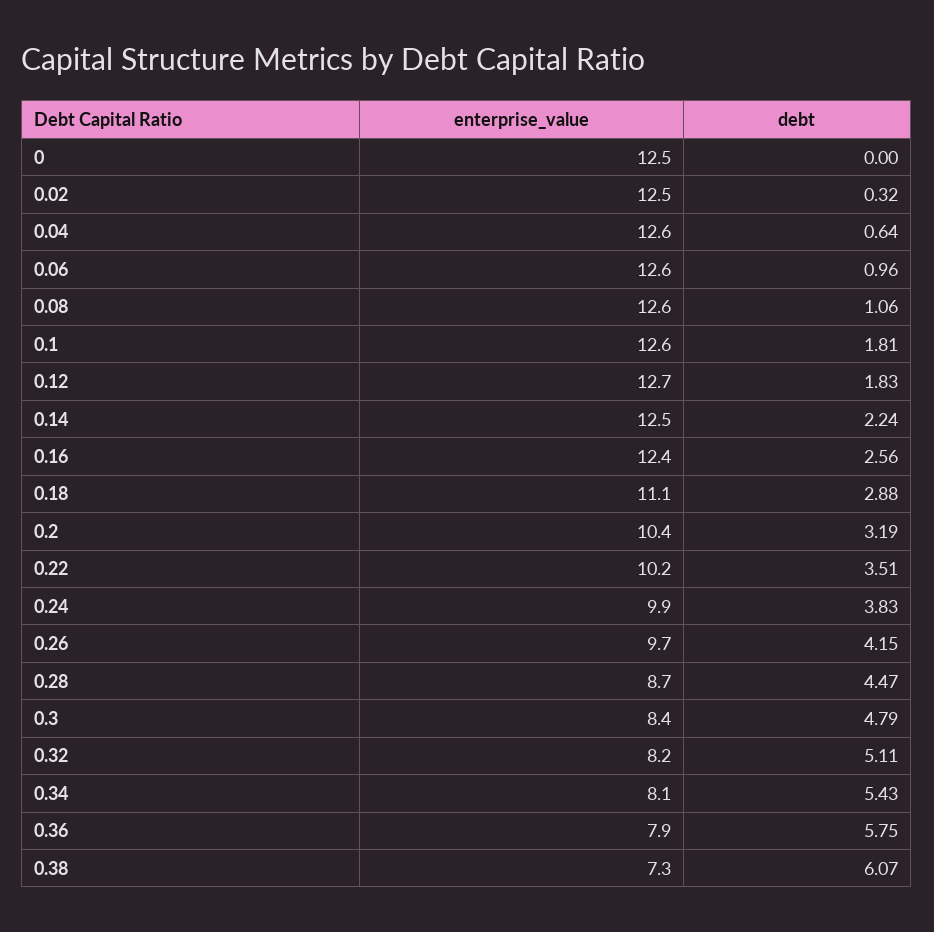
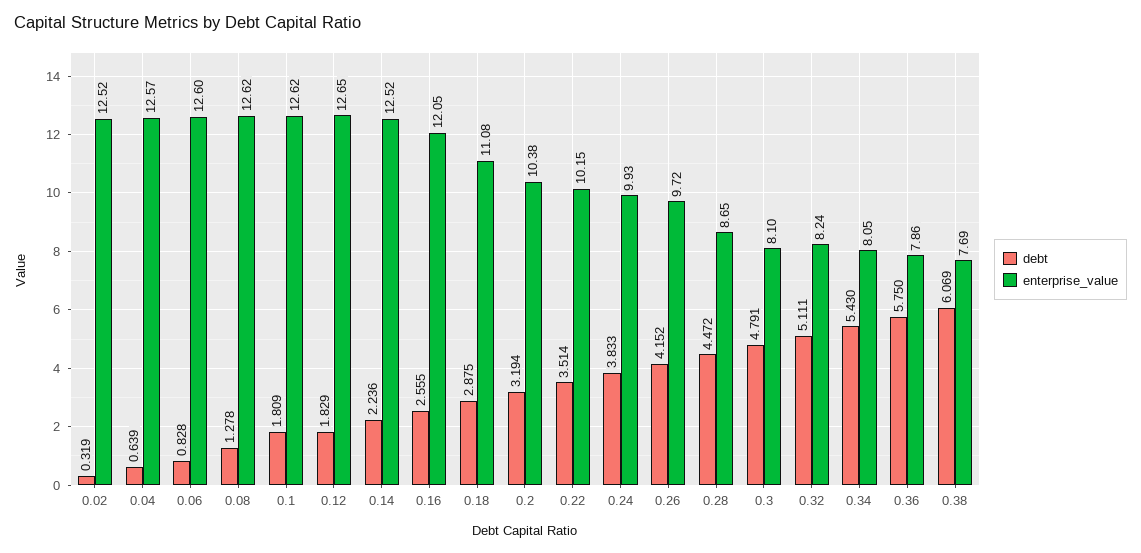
  {
    "enterprise_value": {
-     "0": 12.5,
      "0.02": 12.52,
      "0.04": 12.57,
      "0.06": 12.6,
      "0.08": 12.62,
      "0.1": 12.62,
      "0.12": 12.65,
      "0.14": 12.52,
-     "0.16": 12.4,
+     "0.16": 12.05,
      "0.18": 11.08,
      "0.2": 10.38,
      "0.22": 10.15,
      "0.24": 9.93,
      "0.26": 9.72,
      "0.28": 8.65,
-     "0.3": 8.4,
+     "0.3": 8.1,
      "0.32": 8.24,
      "0.34": 8.05,
      "0.36": 7.86,
-     "0.38": 7.3
+     "0.38": 7.69
    },
    "debt": {
-     "0": 0,
      "0.02": 0.319,
      "0.04": 0.639,
-     "0.06": 0.96,
+     "0.06": 0.828,
-     "0.08": 1.06,
+     "0.08": 1.278,
      "0.1": 1.809,
      "0.12": 1.829,
      "0.14": 2.236,
      "0.16": 2.555,
      "0.18": 2.875,
      "0.2": 3.194,
      "0.22": 3.514,
      "0.24": 3.833,
      "0.26": 4.152,
      "0.28": 4.472,
      "0.3": 4.791,
      "0.32": 5.111,
      "0.34": 5.43,
      "0.36": 5.75,
      "0.38": 6.069
    }
  }

